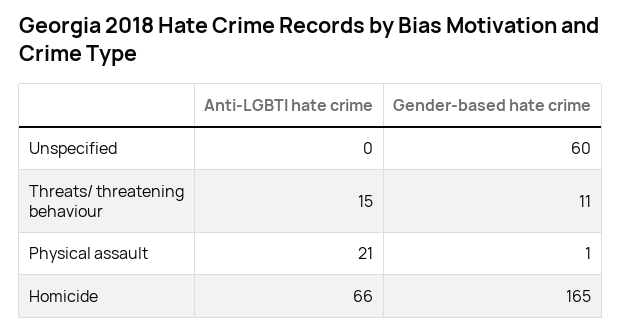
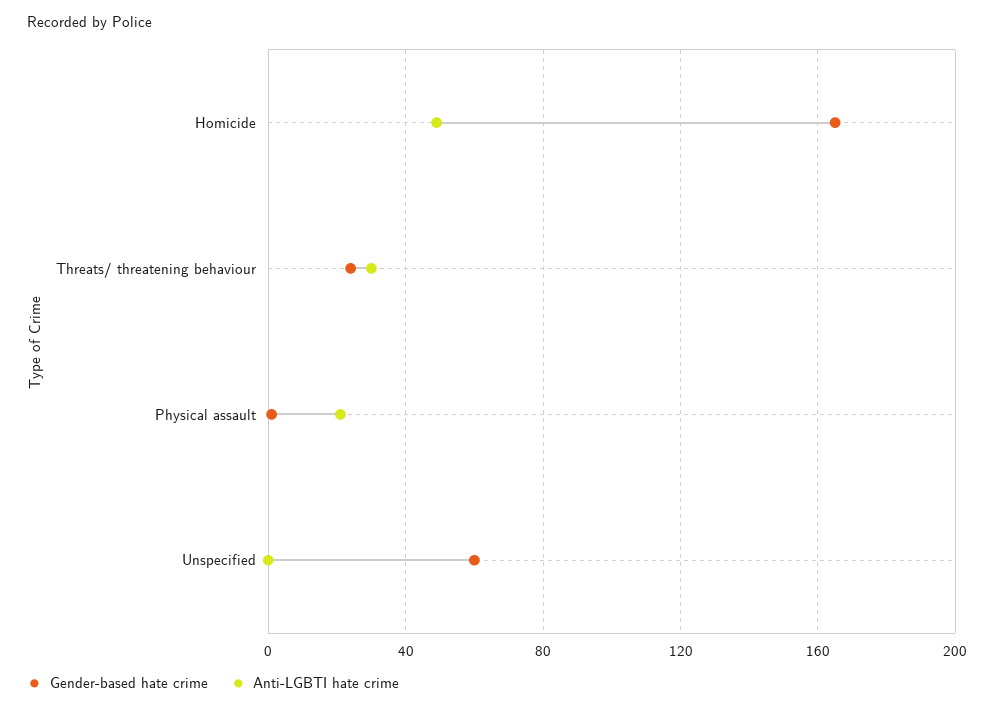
  {
    "Anti-LGBTI hate crime": {
      "Unspecified": 0,
-     "Threats/ threatening behaviour": 15,
+     "Threats/ threatening behaviour": 30,
      "Physical assault": 21,
-     "Homicide": 66
+     "Homicide": 50
    },
    "Gender-based hate crime": {
      "Unspecified": 60,
-     "Threats/ threatening behaviour": 11,
+     "Threats/ threatening behaviour": 25,
      "Physical assault": 1,
      "Homicide": 165
    }
  }

